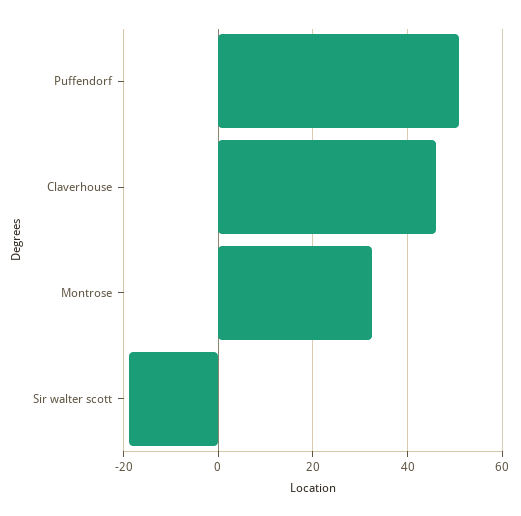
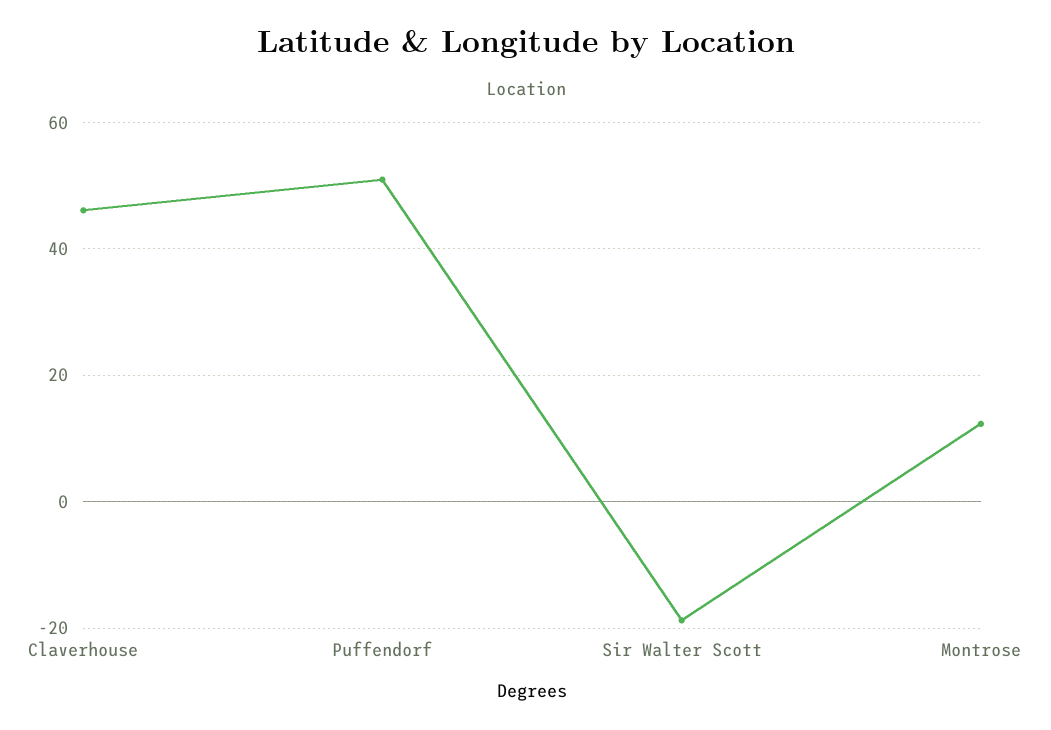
  {
    "Puffendorf": 50,
    "Claverhouse": 46,
-   "Montrose": 32,
+   "Montrose": 12,
    "Sir walter scott": -18
  }

